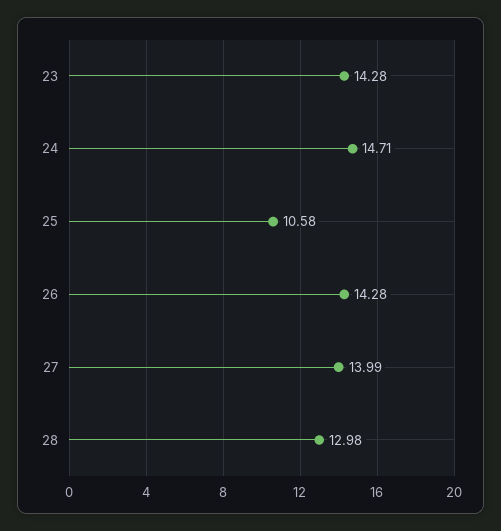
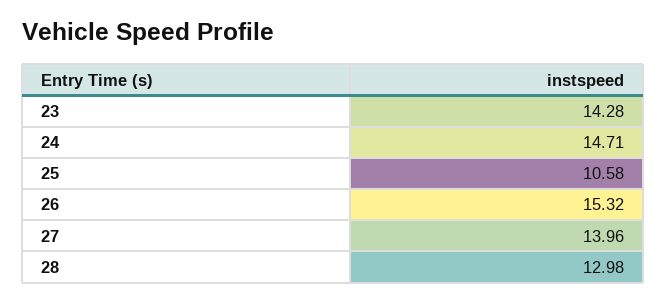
  {
    "23": 14.28,
    "24": 14.71,
    "25": 10.58,
-   "26": 14.28,
+   "26": 15.32,
-   "27": 13.99,
+   "27": 13.96,
    "28": 12.98
  }

